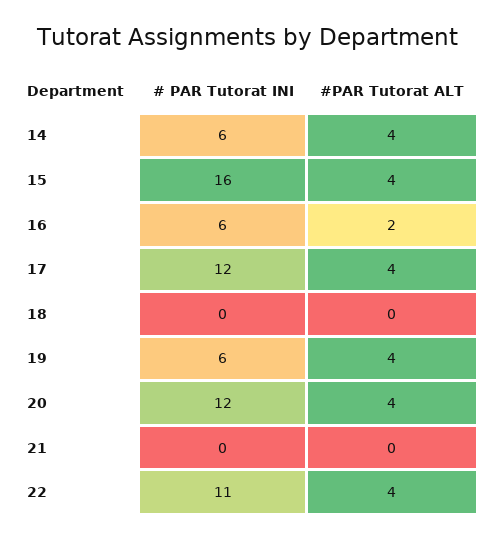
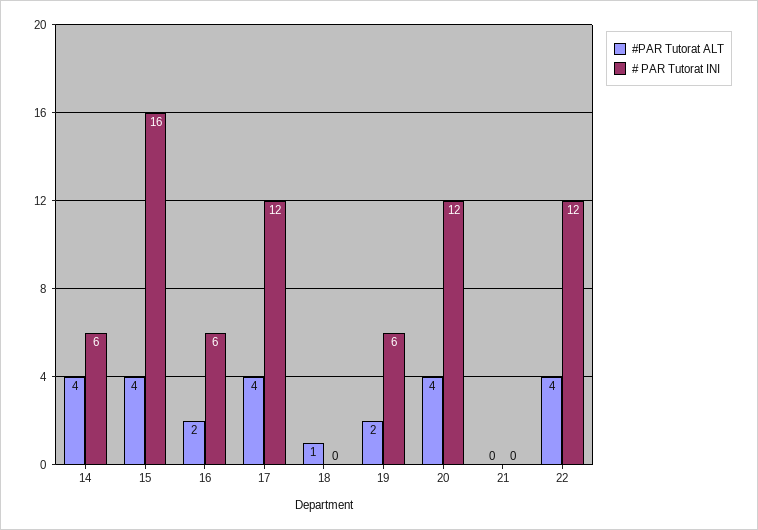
  {
    "# PAR Tutorat INI": {
      "14": 6,
      "15": 16,
      "16": 6,
      "17": 12,
      "18": 0,
      "19": 6,
      "20": 12,
      "21": 0,
-     "22": 11
+     "22": 12
    },
    "#PAR Tutorat ALT": {
      "14": 4,
      "15": 4,
      "16": 2,
      "17": 4,
-     "18": 0,
+     "18": 1,
-     "19": 4,
+     "19": 2,
      "20": 4,
      "21": 0,
      "22": 4
    }
  }

